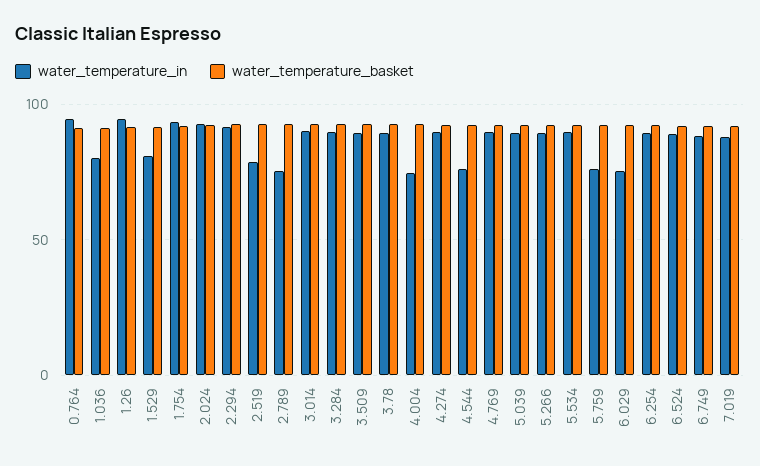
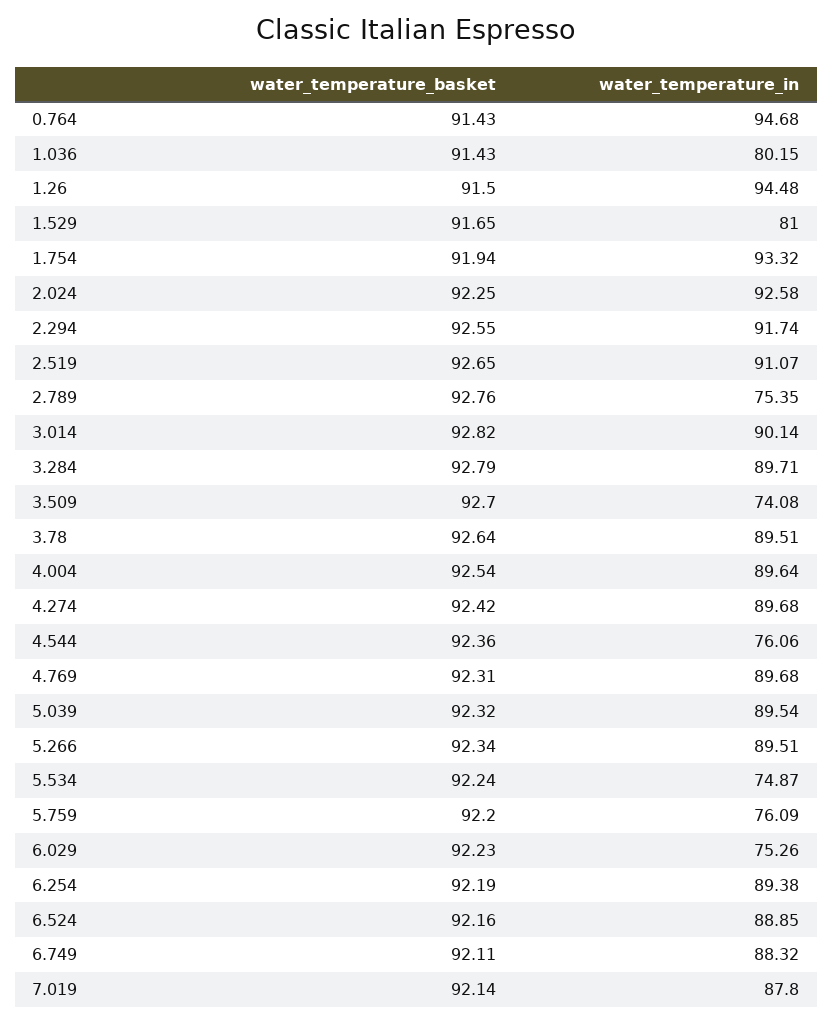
  {
    "water_temperature_in": {
      "0.764": 94.68,
      "1.036": 80.15,
      "1.26": 94.48,
      "1.529": 81,
      "1.754": 93.32,
      "2.024": 92.58,
      "2.294": 91.74,
-     "2.519": 80,
+     "2.519": 91.07,
      "2.789": 75.35,
      "3.014": 90.14,
      "3.284": 89.71,
-     "3.509": 90,
+     "3.509": 74.08,
      "3.78": 89.51,
-     "4.004": 75,
+     "4.004": 89.64,
      "4.274": 89.68,
      "4.544": 76.06,
      "4.769": 89.68,
      "5.039": 89.54,
      "5.266": 89.51,
-     "5.534": 90,
+     "5.534": 74.87,
      "5.759": 76.09,
      "6.029": 75.26,
      "6.254": 89.38,
      "6.524": 88.85,
      "6.749": 88.32,
      "7.019": 87.8
    },
    "water_temperature_basket": {
      "0.764": 91.43,
      "1.036": 91.43,
      "1.26": 91.5,
      "1.529": 91.65,
      "1.754": 91.94,
      "2.024": 92.25,
      "2.294": 92.55,
      "2.519": 92.65,
      "2.789": 92.76,
      "3.014": 92.82,
      "3.284": 92.79,
      "3.509": 92.7,
      "3.78": 92.64,
      "4.004": 92.54,
      "4.274": 92.42,
      "4.544": 92.36,
      "4.769": 92.31,
      "5.039": 92.32,
      "5.266": 92.34,
      "5.534": 92.24,
      "5.759": 92.2,
      "6.029": 92.23,
      "6.254": 92.19,
      "6.524": 92.16,
      "6.749": 92.11,
      "7.019": 92.14
    }
  }

